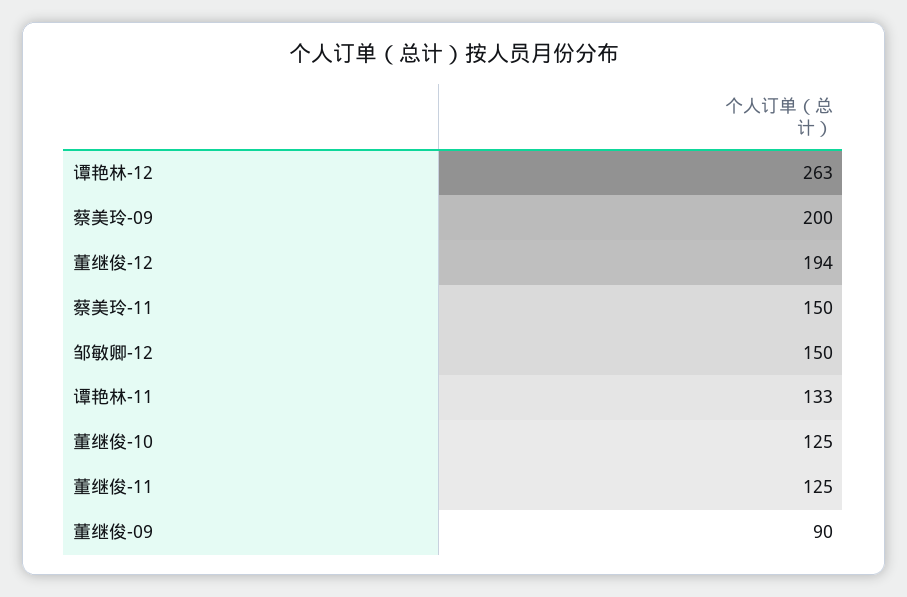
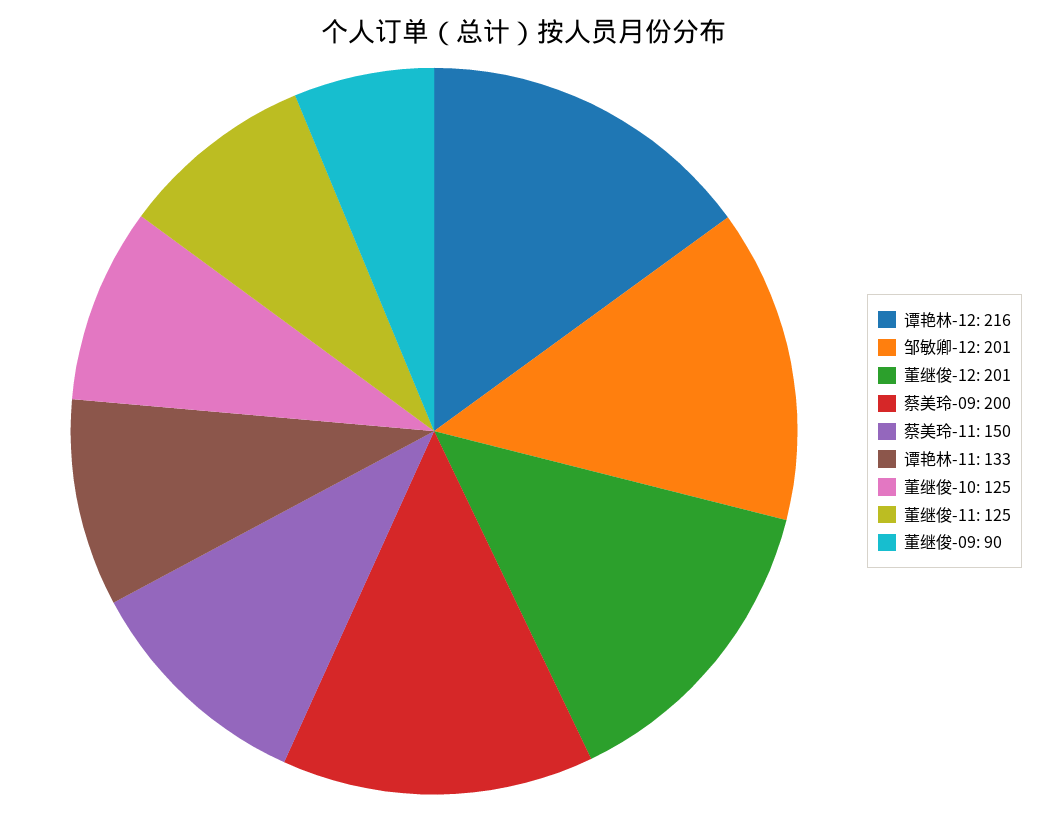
  {
-   "谭艳林-12": 263,
+   "谭艳林-12": 216,
    "蔡美玲-09": 200,
-   "董继俊-12": 194,
+   "董继俊-12": 201,
    "蔡美玲-11": 150,
-   "邹敏卿-12": 150,
+   "邹敏卿-12": 201,
    "谭艳林-11": 133,
    "董继俊-10": 125,
    "董继俊-11": 125,
    "董继俊-09": 90
  }

